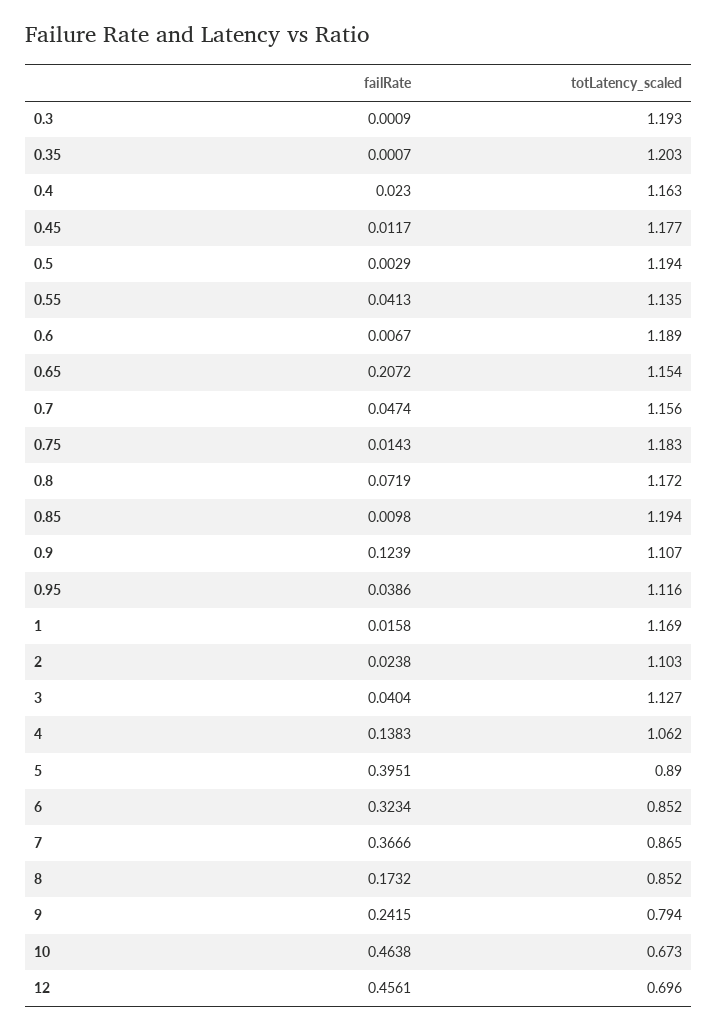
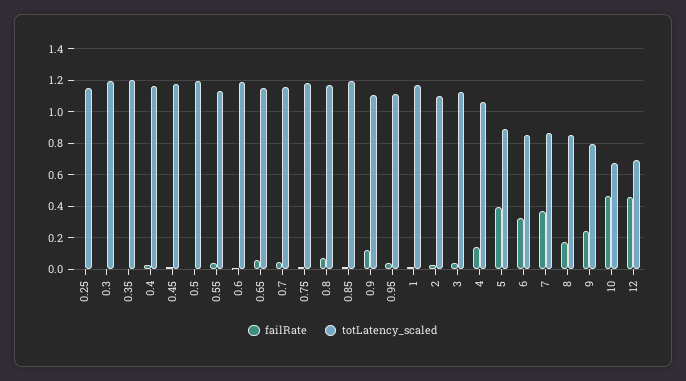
  {
    "failRate": {
      "0.3": 0.0009,
      "0.35": 0.0007,
      "0.4": 0.023,
      "0.45": 0.0117,
      "0.5": 0.0029,
      "0.55": 0.0413,
      "0.6": 0.0067,
-     "0.65": 0.2072,
+     "0.65": 0.05,
      "0.7": 0.0474,
      "0.75": 0.0143,
      "0.8": 0.0719,
      "0.85": 0.0098,
      "0.9": 0.1239,
      "0.95": 0.0386,
      "1": 0.0158,
      "2": 0.0238,
      "3": 0.0404,
      "4": 0.1383,
      "5": 0.3951,
      "6": 0.3234,
      "7": 0.3666,
      "8": 0.1732,
      "9": 0.2415,
      "10": 0.4638,
-     "12": 0.4561
+     "12": 0.4561,
+     "0.25": 0
    },
    "totLatency_scaled": {
      "0.3": 1.193,
      "0.35": 1.203,
      "0.4": 1.163,
      "0.45": 1.177,
      "0.5": 1.194,
      "0.55": 1.135,
      "0.6": 1.189,
      "0.65": 1.154,
      "0.7": 1.156,
      "0.75": 1.183,
      "0.8": 1.172,
      "0.85": 1.194,
      "0.9": 1.107,
      "0.95": 1.116,
      "1": 1.169,
      "2": 1.103,
      "3": 1.127,
      "4": 1.062,
      "5": 0.89,
      "6": 0.852,
      "7": 0.865,
      "8": 0.852,
      "9": 0.794,
      "10": 0.673,
-     "12": 0.696
+     "12": 0.696,
+     "0.25": 1.15
    }
  }

